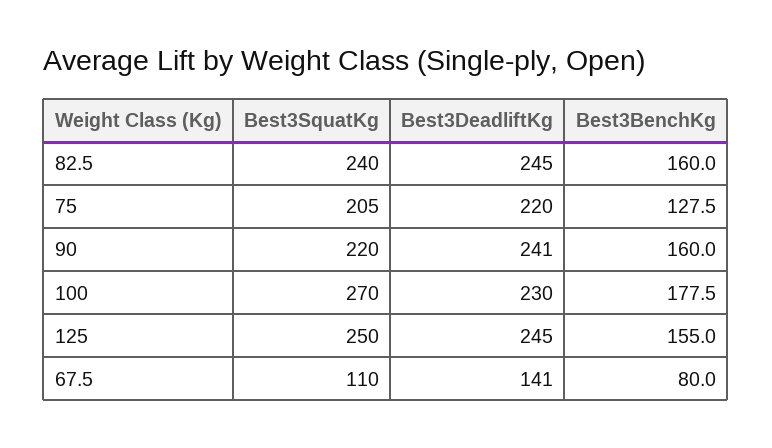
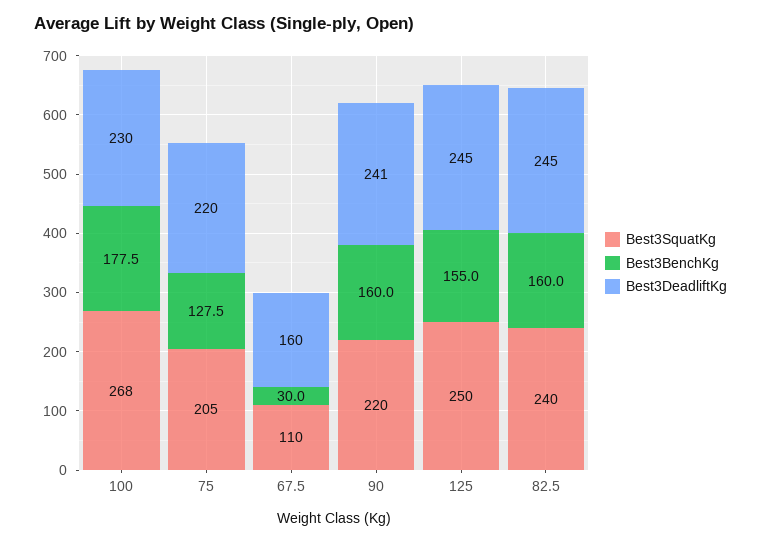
  {
    "Best3SquatKg": {
      "82.5": 240,
      "75": 205,
      "90": 220,
-     "100": 270,
+     "100": 268,
      "125": 250,
      "67.5": 110
    },
    "Best3DeadliftKg": {
      "82.5": 245,
      "75": 220,
      "90": 241,
      "100": 230,
      "125": 245,
-     "67.5": 141
+     "67.5": 160
    },
    "Best3BenchKg": {
      "82.5": 160,
      "75": 127.5,
      "90": 160,
      "100": 177.5,
      "125": 155,
-     "67.5": 80
+     "67.5": 30
    }
  }

